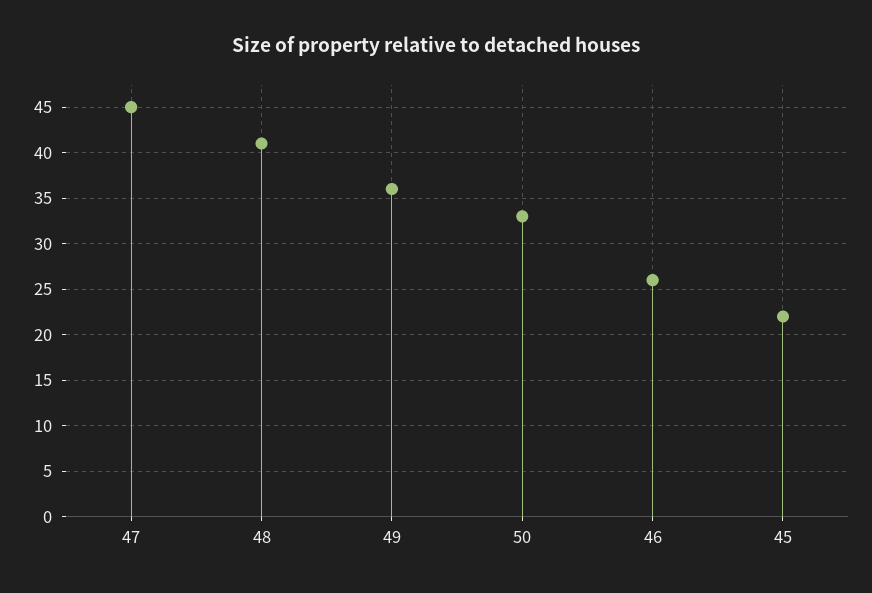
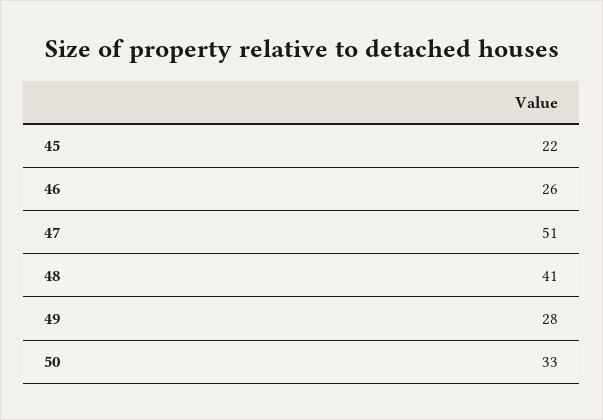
  {
-   "47": 45,
+   "47": 51,
    "48": 41,
-   "49": 36,
+   "49": 28,
    "50": 33,
    "46": 26,
    "45": 22
  }

